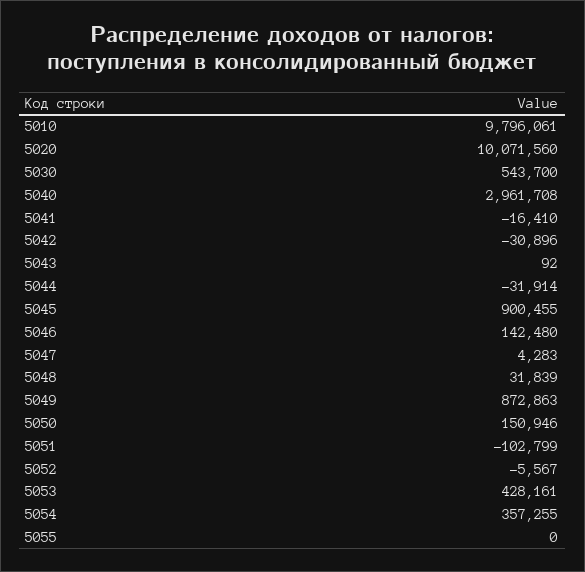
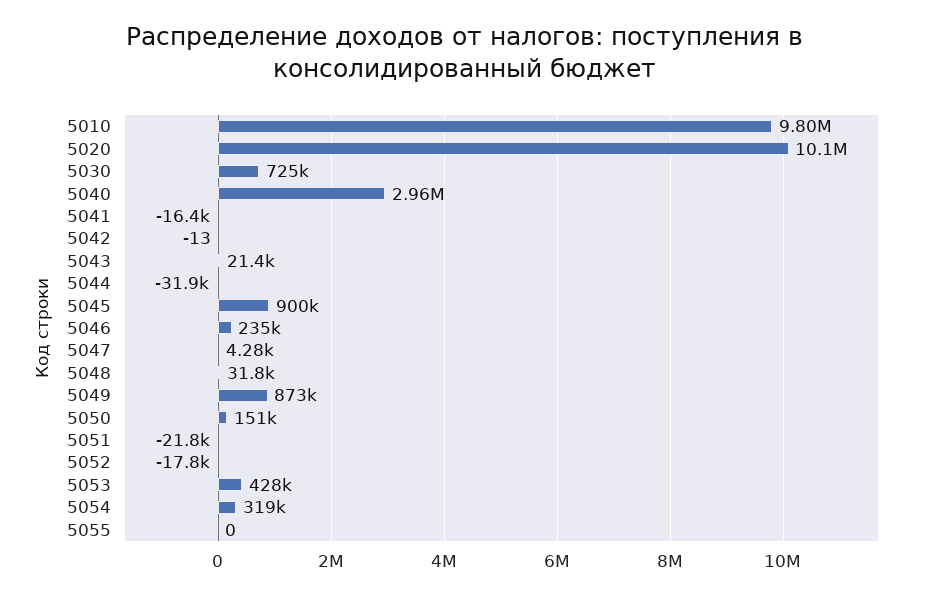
  {
    "5010": 9796061,
    "5020": 10071560,
-   "5030": 543700,
+   "5030": 725000,
    "5040": 2961708,
    "5041": -16410,
-   "5042": -30896,
+   "5042": -13,
-   "5043": 92,
+   "5043": 21400,
    "5044": -31914,
    "5045": 900455,
-   "5046": 142480,
+   "5046": 235000,
    "5047": 4283,
    "5048": 31839,
    "5049": 872863,
    "5050": 150946,
-   "5051": -102799,
+   "5051": -21800,
-   "5052": -5567,
+   "5052": -17800,
    "5053": 428161,
-   "5054": 357255,
+   "5054": 319000,
    "5055": 0
  }

